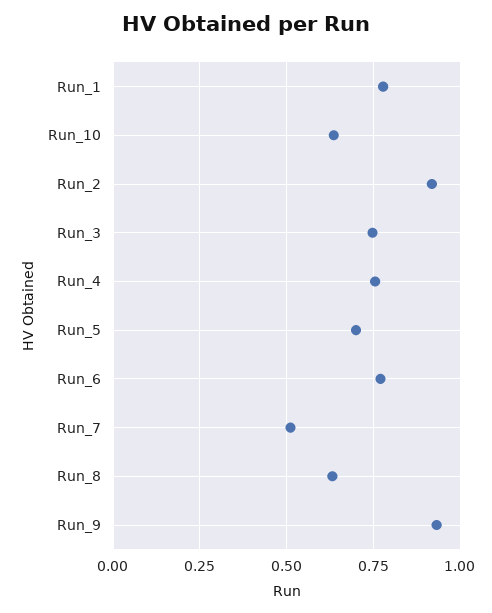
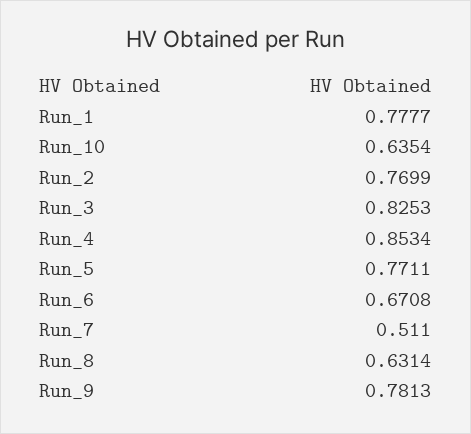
  {
    "Run_1": 0.7777,
    "Run_10": 0.6354,
-   "Run_2": 0.925,
+   "Run_2": 0.7699,
-   "Run_3": 0.75,
+   "Run_3": 0.8253,
-   "Run_4": 0.75,
+   "Run_4": 0.8534,
-   "Run_5": 0.7,
+   "Run_5": 0.7711,
-   "Run_6": 0.775,
+   "Run_6": 0.6708,
    "Run_7": 0.511,
    "Run_8": 0.6314,
-   "Run_9": 0.925
+   "Run_9": 0.7813
  }

